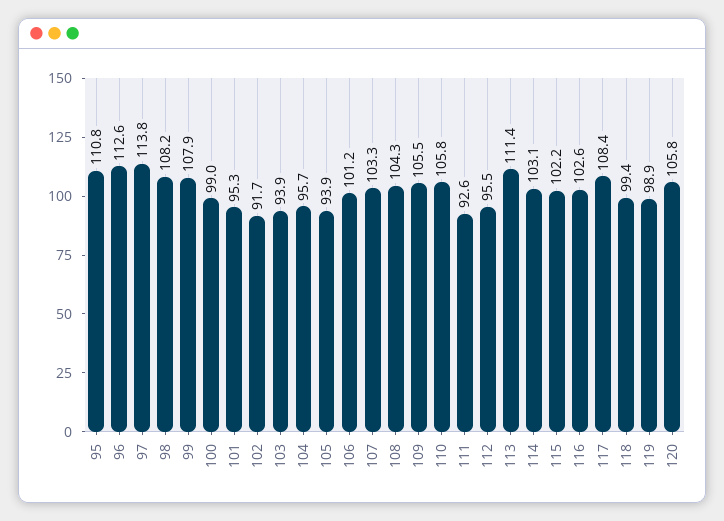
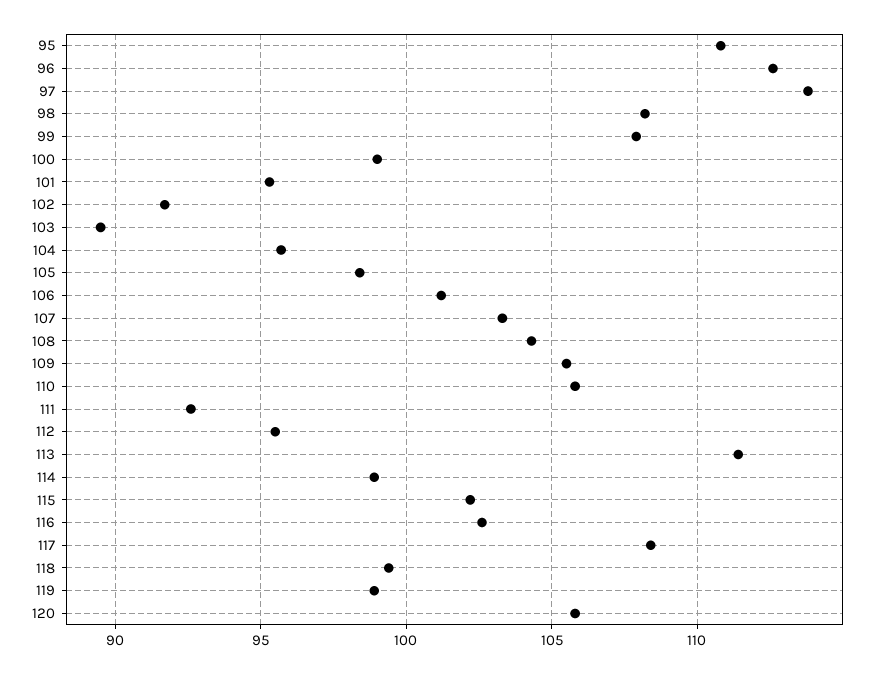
  {
    "95": 110.8,
    "96": 112.6,
    "97": 113.8,
    "98": 108.2,
    "99": 107.9,
    "100": 99,
    "101": 95.3,
    "102": 91.7,
-   "103": 93.9,
+   "103": 89.5,
    "104": 95.7,
-   "105": 93.9,
+   "105": 98.5,
    "106": 101.2,
    "107": 103.3,
    "108": 104.3,
    "109": 105.5,
    "110": 105.8,
    "111": 92.6,
    "112": 95.5,
    "113": 111.4,
-   "114": 103.1,
+   "114": 99,
    "115": 102.2,
    "116": 102.6,
    "117": 108.4,
    "118": 99.4,
    "119": 98.9,
    "120": 105.8
  }

